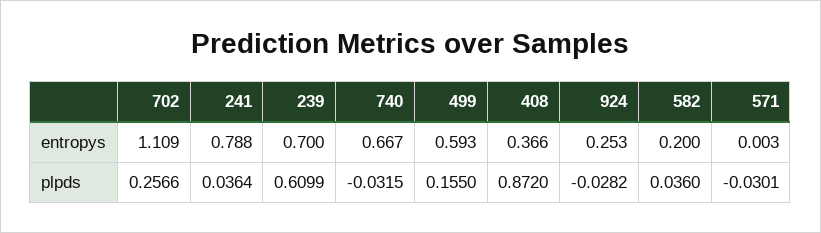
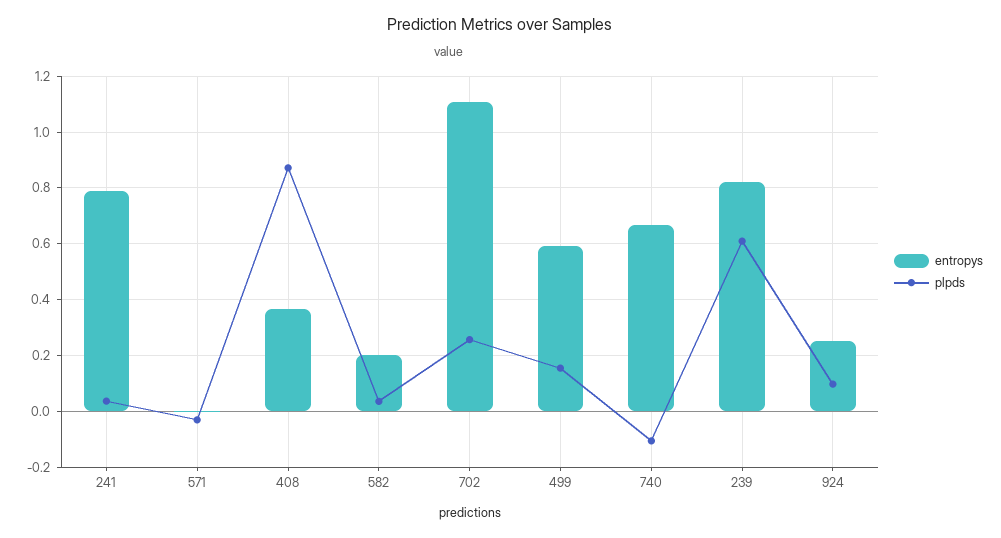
  {
    "entropys": {
      "702": 1.109,
      "241": 0.788,
-     "239": 0.7,
+     "239": 0.825,
      "740": 0.667,
      "499": 0.593,
      "408": 0.366,
      "924": 0.253,
      "582": 0.2,
      "571": 0.003
    },
    "plpds": {
      "702": 0.2566,
      "241": 0.0364,
      "239": 0.6099,
-     "740": -0.0315,
+     "740": -0.1,
      "499": 0.155,
      "408": 0.872,
-     "924": -0.0282,
+     "924": 0.1,
      "582": 0.036,
      "571": -0.0301
    }
  }

